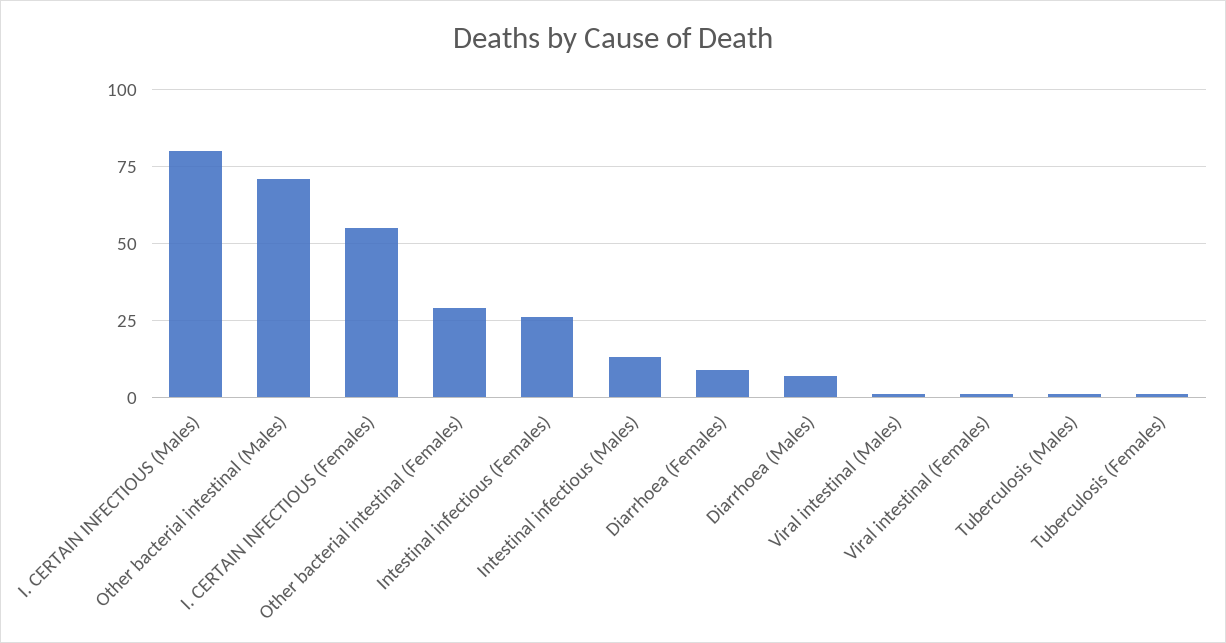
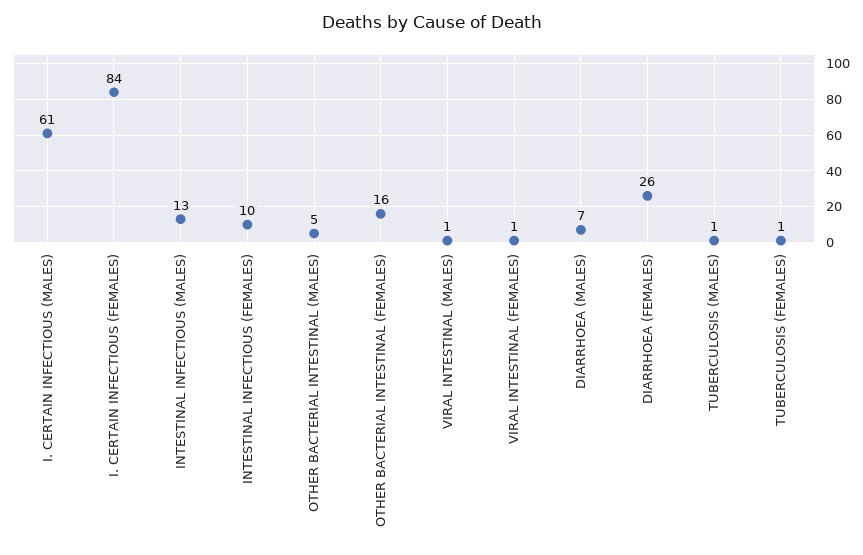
  {
-   "I. CERTAIN INFECTIOUS (Males)": 80,
+   "I. CERTAIN INFECTIOUS (Males)": 61,
-   "Other bacterial intestinal (Males)": 70,
+   "Other bacterial intestinal (Males)": 5,
-   "I. CERTAIN INFECTIOUS (Females)": 55,
+   "I. CERTAIN INFECTIOUS (Females)": 84,
-   "Other bacterial intestinal (Females)": 30,
+   "Other bacterial intestinal (Females)": 16,
-   "Intestinal infectious (Females)": 25,
+   "Intestinal infectious (Females)": 10,
    "Intestinal infectious (Males)": 13,
-   "Diarrhoea (Females)": 10,
+   "Diarrhoea (Females)": 26,
    "Diarrhoea (Males)": 7,
    "Viral intestinal (Males)": 1,
    "Viral intestinal (Females)": 1,
    "Tuberculosis (Males)": 1,
    "Tuberculosis (Females)": 1
  }

